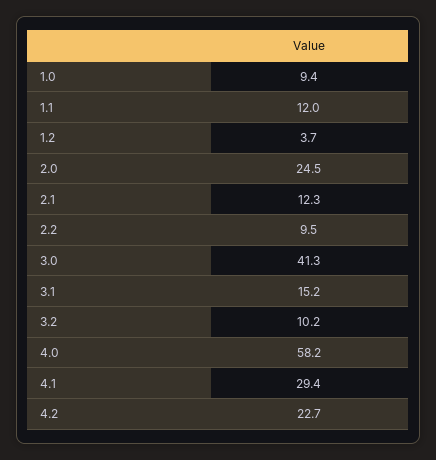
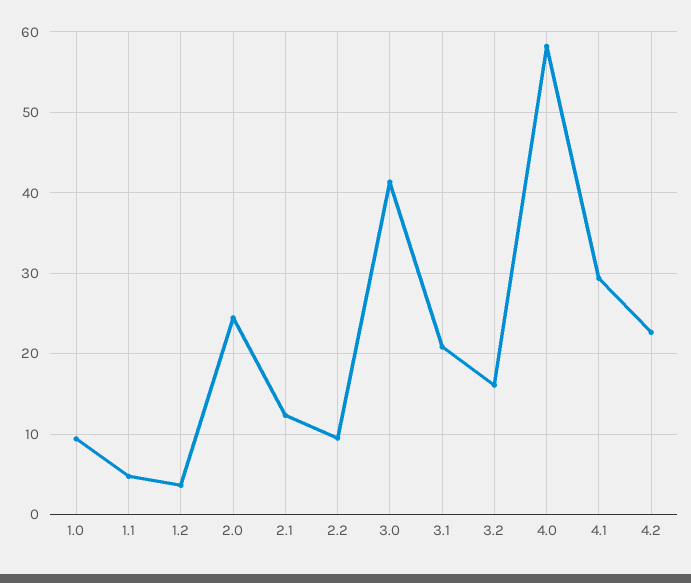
  {
    "1.0": 9.4,
-   "1.1": 12,
+   "1.1": 5,
    "1.2": 3.7,
    "2.0": 24.5,
    "2.1": 12.3,
    "2.2": 9.5,
    "3.0": 41.3,
-   "3.1": 15.2,
+   "3.1": 21,
-   "3.2": 10.2,
+   "3.2": 16,
    "4.0": 58.2,
    "4.1": 29.4,
    "4.2": 22.7
  }

